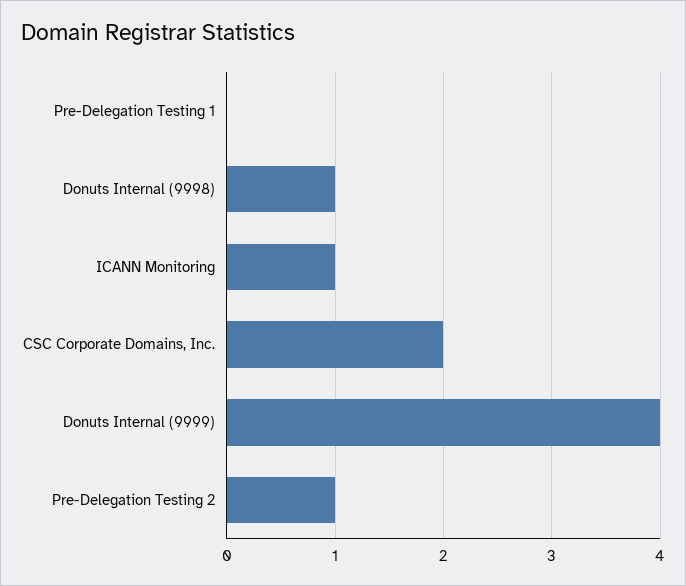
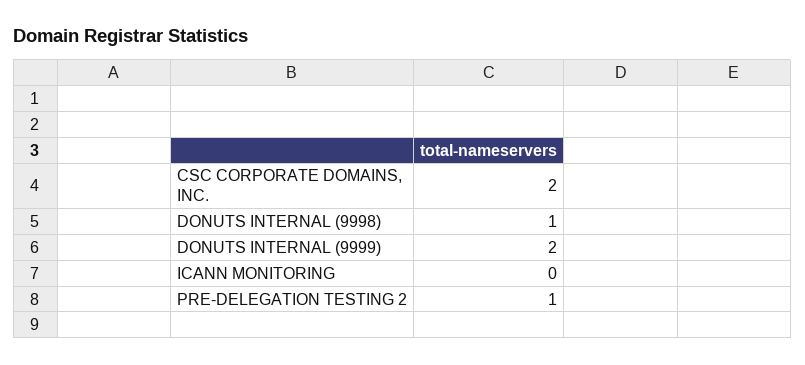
  {
-   "Pre-Delegation Testing 1": 0,
    "Donuts Internal (9998)": 1,
-   "ICANN Monitoring": 1,
+   "ICANN Monitoring": 0,
    "CSC Corporate Domains, Inc.": 2,
-   "Donuts Internal (9999)": 4,
+   "Donuts Internal (9999)": 2,
    "Pre-Delegation Testing 2": 1
  }

